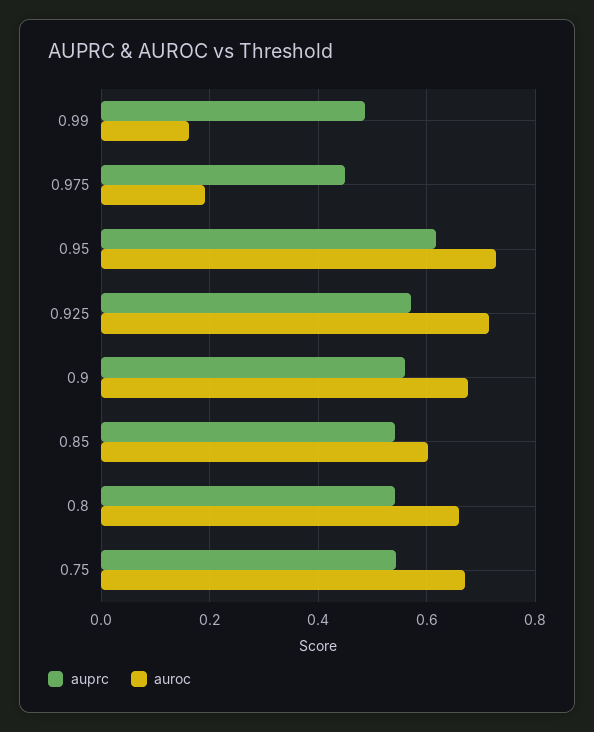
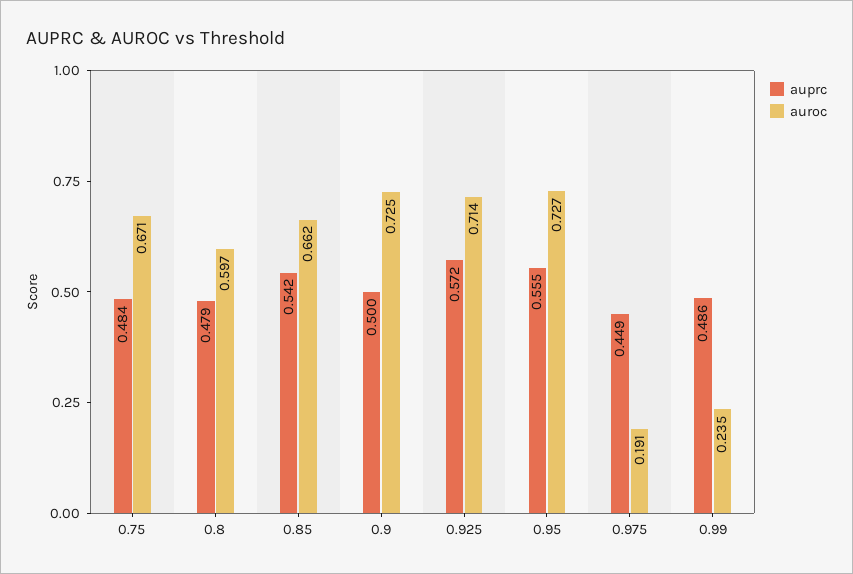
  {
    "auprc": {
      "0.99": 0.486,
      "0.975": 0.449,
-     "0.95": 0.62,
+     "0.95": 0.555,
      "0.925": 0.572,
-     "0.9": 0.56,
+     "0.9": 0.5,
      "0.85": 0.542,
-     "0.8": 0.54,
+     "0.8": 0.479,
-     "0.75": 0.54
+     "0.75": 0.484
    },
    "auroc": {
-     "0.99": 0.16,
+     "0.99": 0.235,
      "0.975": 0.191,
      "0.95": 0.727,
      "0.925": 0.714,
-     "0.9": 0.68,
+     "0.9": 0.725,
-     "0.85": 0.6,
+     "0.85": 0.662,
-     "0.8": 0.66,
+     "0.8": 0.597,
      "0.75": 0.671
    }
  }

